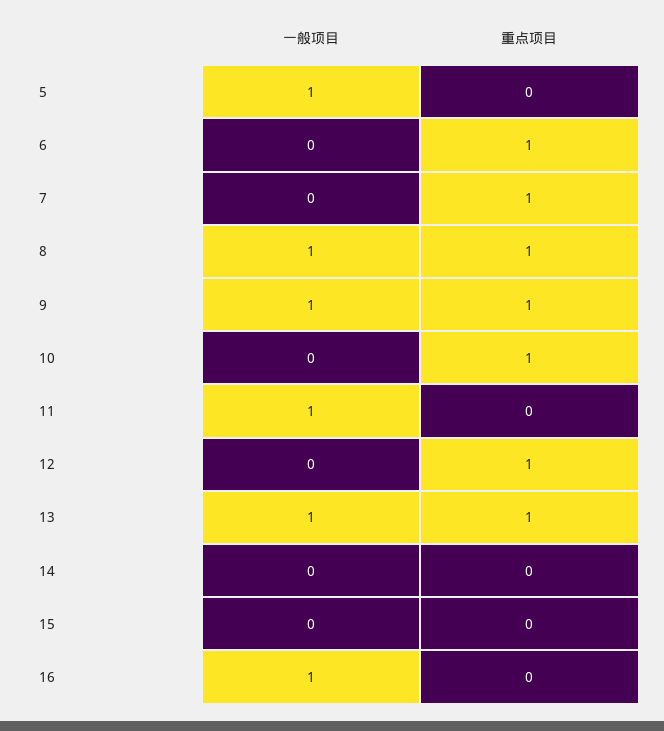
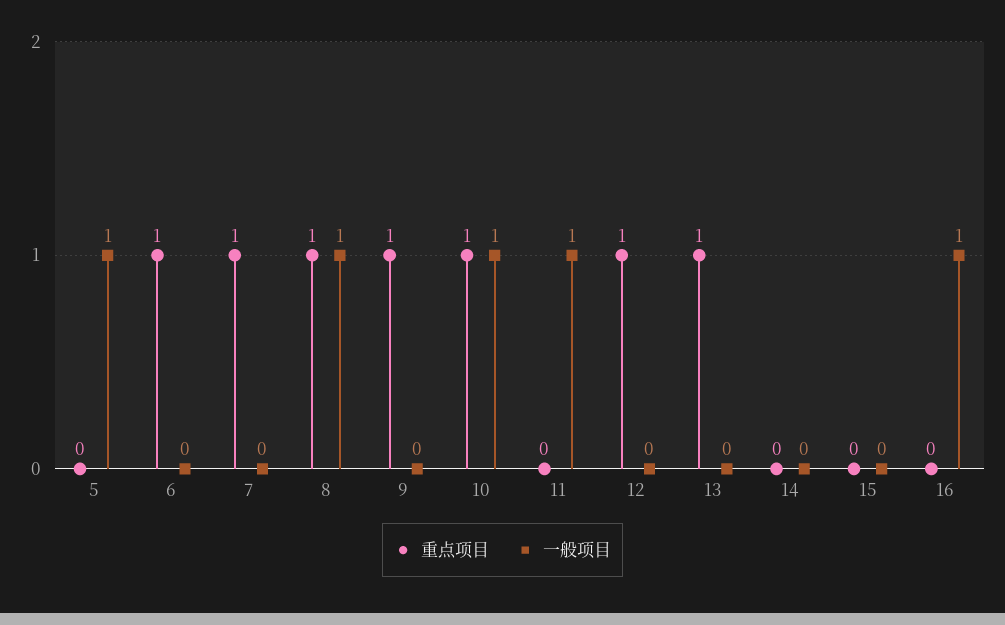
  {
    "一般项目": {
      "5": 1,
      "6": 0,
      "7": 0,
      "8": 1,
-     "9": 1,
+     "9": 0,
-     "10": 0,
+     "10": 1,
      "11": 1,
      "12": 0,
-     "13": 1,
+     "13": 0,
      "14": 0,
      "15": 0,
      "16": 1
    },
    "重点项目": {
      "5": 0,
      "6": 1,
      "7": 1,
      "8": 1,
      "9": 1,
      "10": 1,
      "11": 0,
      "12": 1,
      "13": 1,
      "14": 0,
      "15": 0,
      "16": 0
    }
  }

